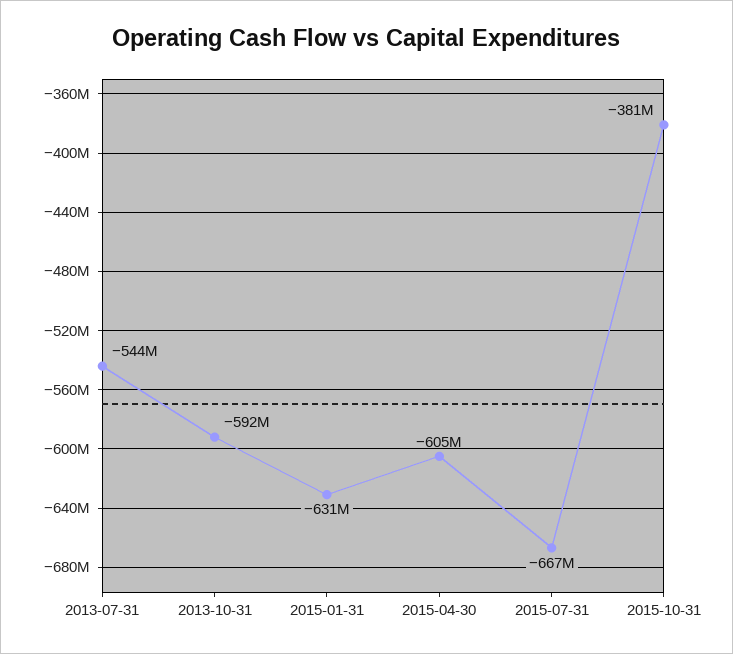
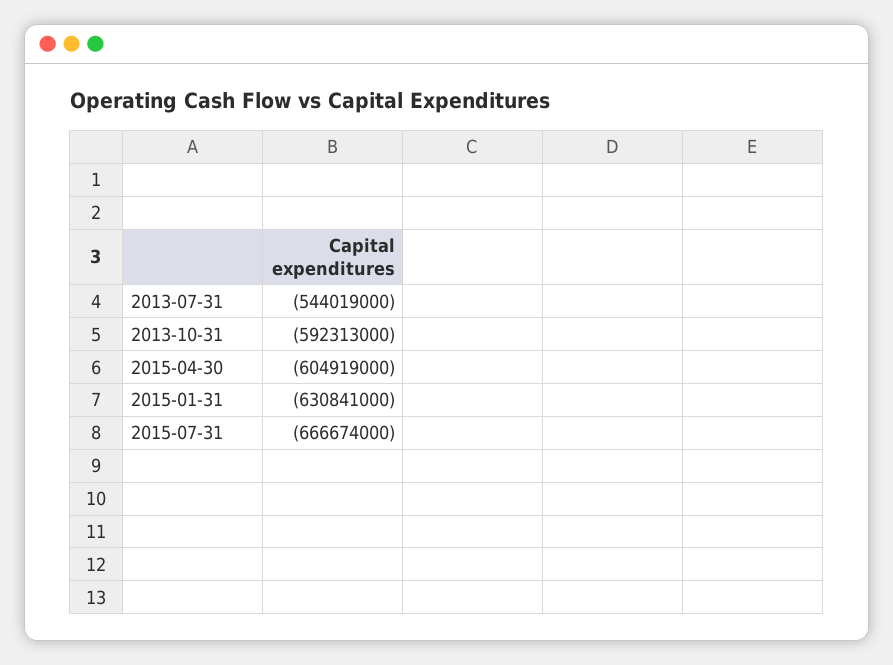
  {
    "2013-07-31": -544019000,
    "2013-10-31": -592313000,
    "2015-01-31": -630841000,
    "2015-04-30": -604919000,
-   "2015-07-31": -666674000,
+   "2015-07-31": -666674000
-   "2015-10-31": -381000000
  }

